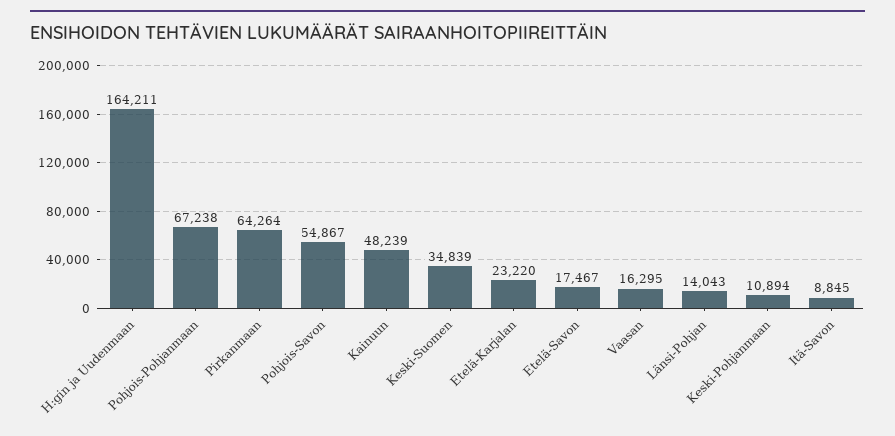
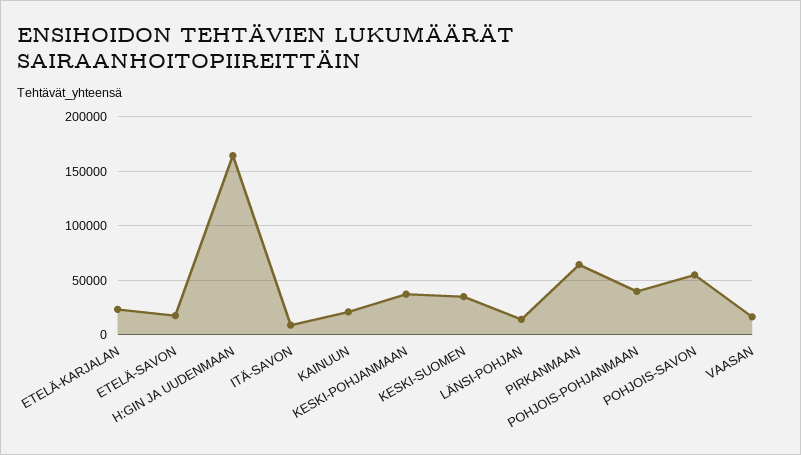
  {
    "H:gin ja Uudenmaan": 164211,
-   "Pohjois-Pohjanmaan": 67238,
+   "Pohjois-Pohjanmaan": 40000,
    "Pirkanmaan": 64264,
    "Pohjois-Savon": 54867,
-   "Kainuun": 48239,
+   "Kainuun": 20000,
    "Keski-Suomen": 34839,
    "Etelä-Karjalan": 23220,
    "Etelä-Savon": 17467,
    "Vaasan": 16295,
    "Länsi-Pohjan": 14043,
-   "Keski-Pohjanmaan": 10894,
+   "Keski-Pohjanmaan": 40000,
    "Itä-Savon": 8845
  }

